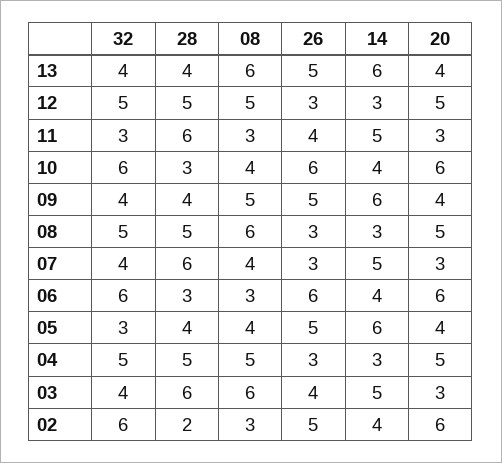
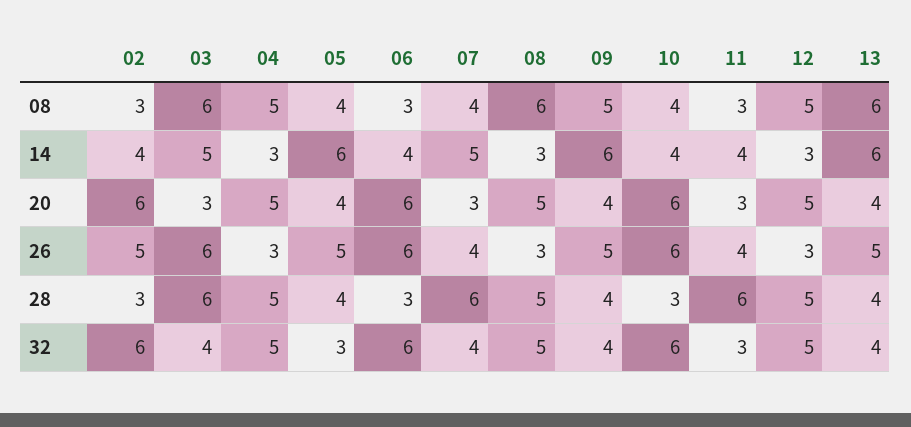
  {
    "32": {
      "13": 4,
      "12": 5,
      "11": 3,
      "10": 6,
      "09": 4,
      "08": 5,
      "07": 4,
      "06": 6,
      "05": 3,
      "04": 5,
      "03": 4,
      "02": 6
    },
    "28": {
      "13": 4,
      "12": 5,
      "11": 6,
      "10": 3,
      "09": 4,
      "08": 5,
      "07": 6,
      "06": 3,
      "05": 4,
      "04": 5,
      "03": 6,
-     "02": 2
+     "02": 3
    },
    "08": {
      "13": 6,
      "12": 5,
      "11": 3,
      "10": 4,
      "09": 5,
      "08": 6,
      "07": 4,
      "06": 3,
      "05": 4,
      "04": 5,
      "03": 6,
      "02": 3
    },
    "26": {
      "13": 5,
      "12": 3,
      "11": 4,
      "10": 6,
      "09": 5,
      "08": 3,
-     "07": 3,
+     "07": 4,
      "06": 6,
      "05": 5,
      "04": 3,
-     "03": 4,
+     "03": 6,
      "02": 5
    },
    "14": {
      "13": 6,
      "12": 3,
-     "11": 5,
+     "11": 4,
      "10": 4,
      "09": 6,
      "08": 3,
      "07": 5,
      "06": 4,
      "05": 6,
      "04": 3,
      "03": 5,
      "02": 4
    },
    "20": {
      "13": 4,
      "12": 5,
      "11": 3,
      "10": 6,
      "09": 4,
      "08": 5,
      "07": 3,
      "06": 6,
      "05": 4,
      "04": 5,
      "03": 3,
      "02": 6
    }
  }

